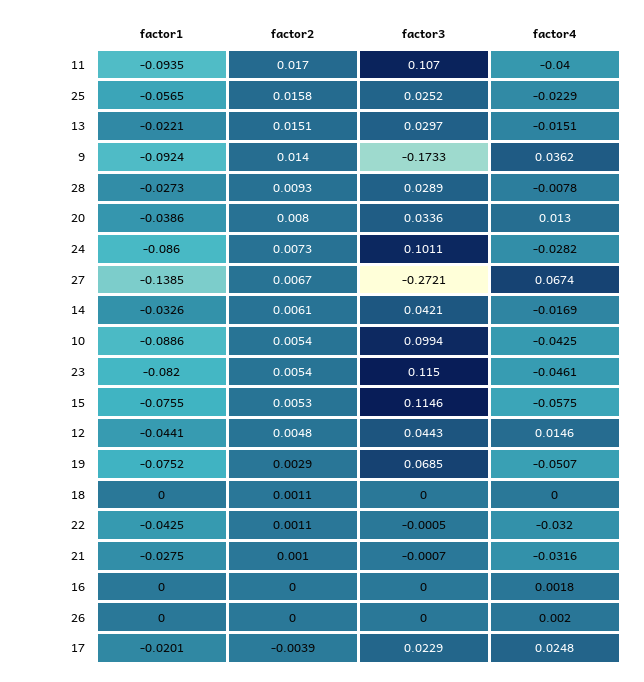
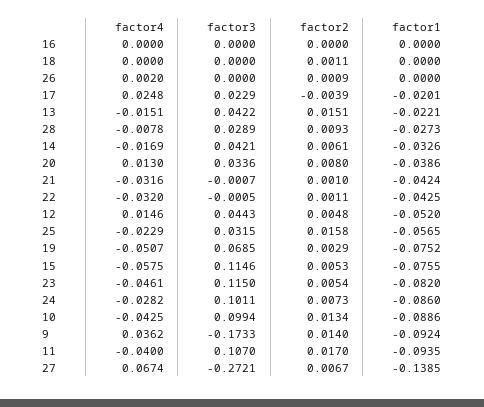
  {
    "factor1": {
      "11": -0.0935,
      "25": -0.0565,
      "13": -0.0221,
      "9": -0.0924,
      "28": -0.0273,
      "20": -0.0386,
      "24": -0.086,
      "27": -0.1385,
      "14": -0.0326,
      "10": -0.0886,
      "23": -0.082,
      "15": -0.0755,
-     "12": -0.0441,
+     "12": -0.052,
      "19": -0.0752,
      "18": 0,
      "22": -0.0425,
-     "21": -0.0275,
+     "21": -0.0424,
      "16": 0,
      "26": 0,
      "17": -0.0201
    },
    "factor2": {
      "11": 0.017,
      "25": 0.0158,
      "13": 0.0151,
      "9": 0.014,
      "28": 0.0093,
      "20": 0.008,
      "24": 0.0073,
      "27": 0.0067,
      "14": 0.0061,
-     "10": 0.0054,
+     "10": 0.0134,
      "23": 0.0054,
      "15": 0.0053,
      "12": 0.0048,
      "19": 0.0029,
      "18": 0.0011,
      "22": 0.0011,
      "21": 0.001,
      "16": 0,
-     "26": 0,
+     "26": 0.0009,
      "17": -0.0039
    },
    "factor3": {
      "11": 0.107,
-     "25": 0.0252,
+     "25": 0.0315,
-     "13": 0.0297,
+     "13": 0.0422,
      "9": -0.1733,
      "28": 0.0289,
      "20": 0.0336,
      "24": 0.1011,
      "27": -0.2721,
      "14": 0.0421,
      "10": 0.0994,
      "23": 0.115,
      "15": 0.1146,
      "12": 0.0443,
      "19": 0.0685,
      "18": 0,
      "22": -0.0005,
      "21": -0.0007,
      "16": 0,
      "26": 0,
      "17": 0.0229
    },
    "factor4": {
      "11": -0.04,
      "25": -0.0229,
      "13": -0.0151,
      "9": 0.0362,
      "28": -0.0078,
      "20": 0.013,
      "24": -0.0282,
      "27": 0.0674,
      "14": -0.0169,
      "10": -0.0425,
      "23": -0.0461,
      "15": -0.0575,
      "12": 0.0146,
      "19": -0.0507,
      "18": 0,
      "22": -0.032,
      "21": -0.0316,
-     "16": 0.0018,
+     "16": 0,
      "26": 0.002,
      "17": 0.0248
    }
  }

